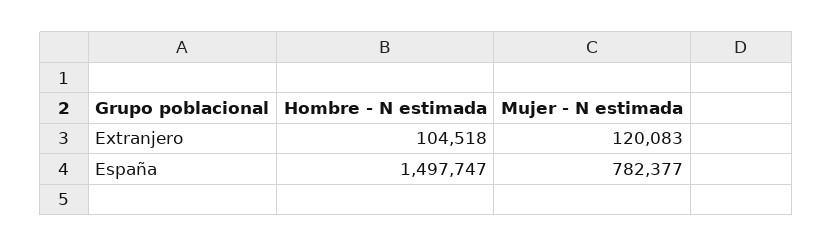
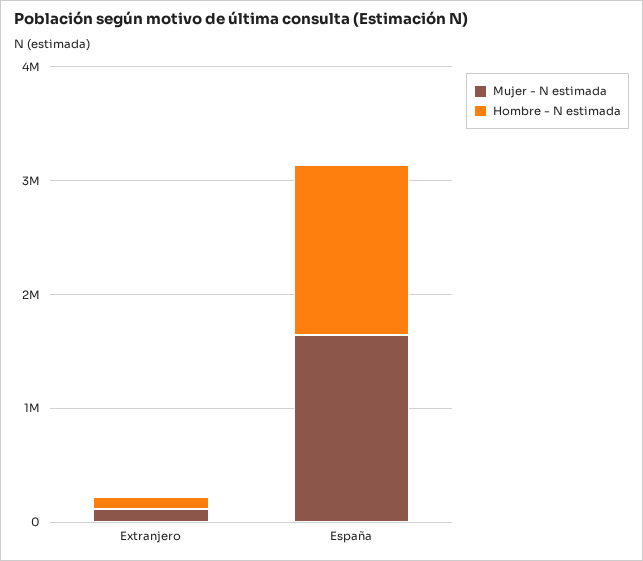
  {
    "Hombre - N estimada": {
      "Extranjero": 104518,
      "España": 1497747
    },
    "Mujer - N estimada": {
      "Extranjero": 120083,
-     "España": 782377
+     "España": 1600000
    }
  }

